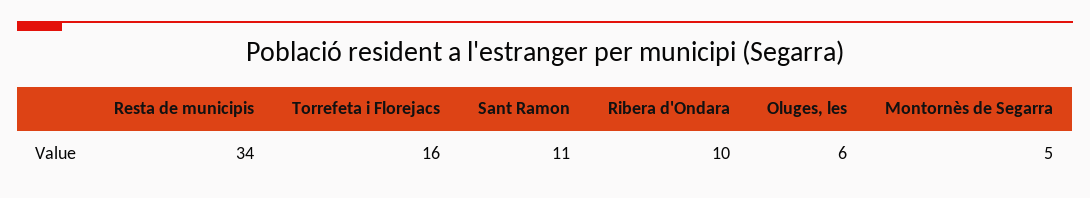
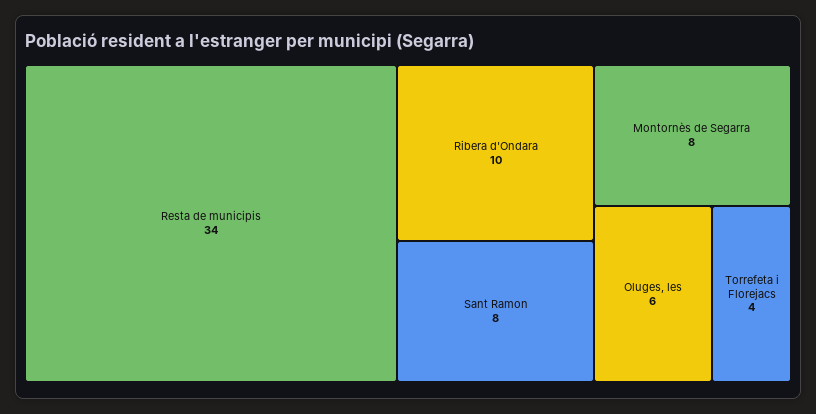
  {
    "Resta de municipis": 34,
-   "Torrefeta i Florejacs": 16,
+   "Torrefeta i Florejacs": 4,
-   "Sant Ramon": 11,
+   "Sant Ramon": 8,
    "Ribera d'Ondara": 10,
    "Oluges, les": 6,
-   "Montornès de Segarra": 5
+   "Montornès de Segarra": 8
  }

